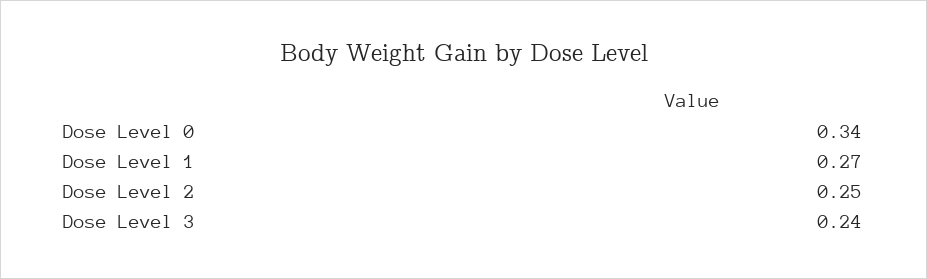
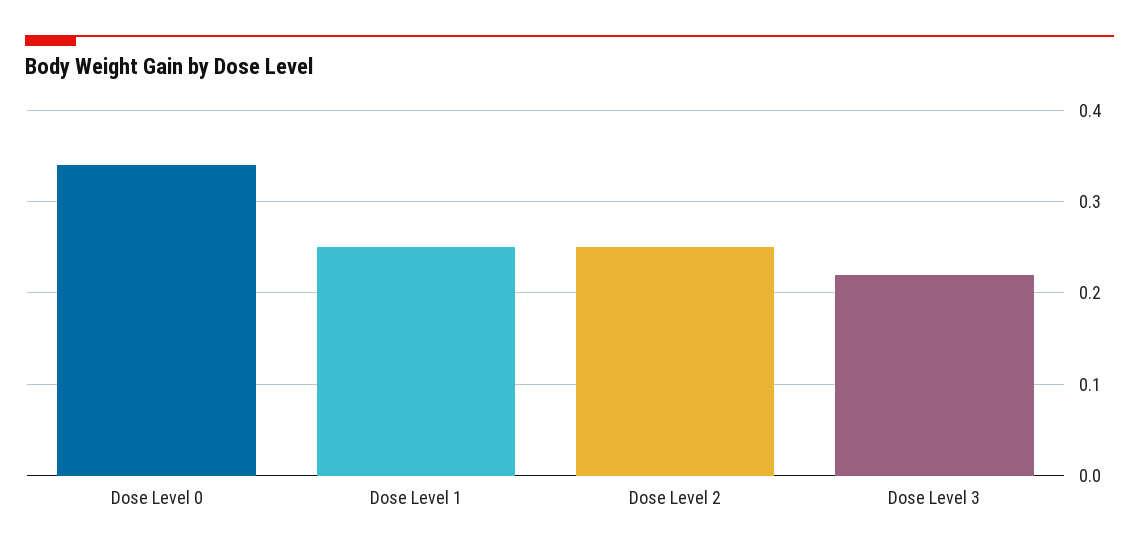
  {
    "Dose Level 0": 0.34,
-   "Dose Level 1": 0.27,
+   "Dose Level 1": 0.25,
    "Dose Level 2": 0.25,
-   "Dose Level 3": 0.24
+   "Dose Level 3": 0.22
  }

